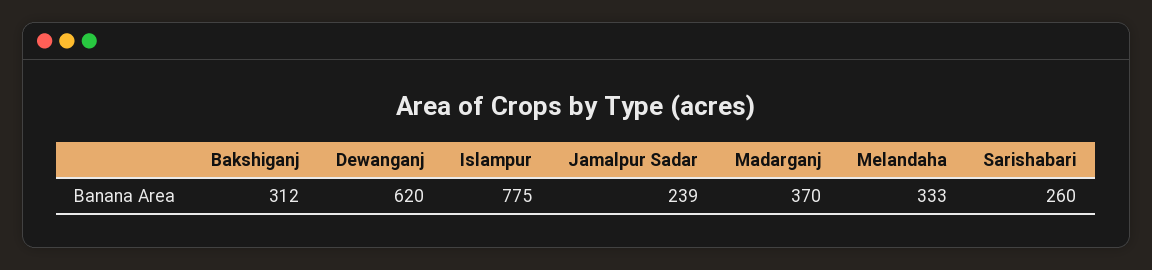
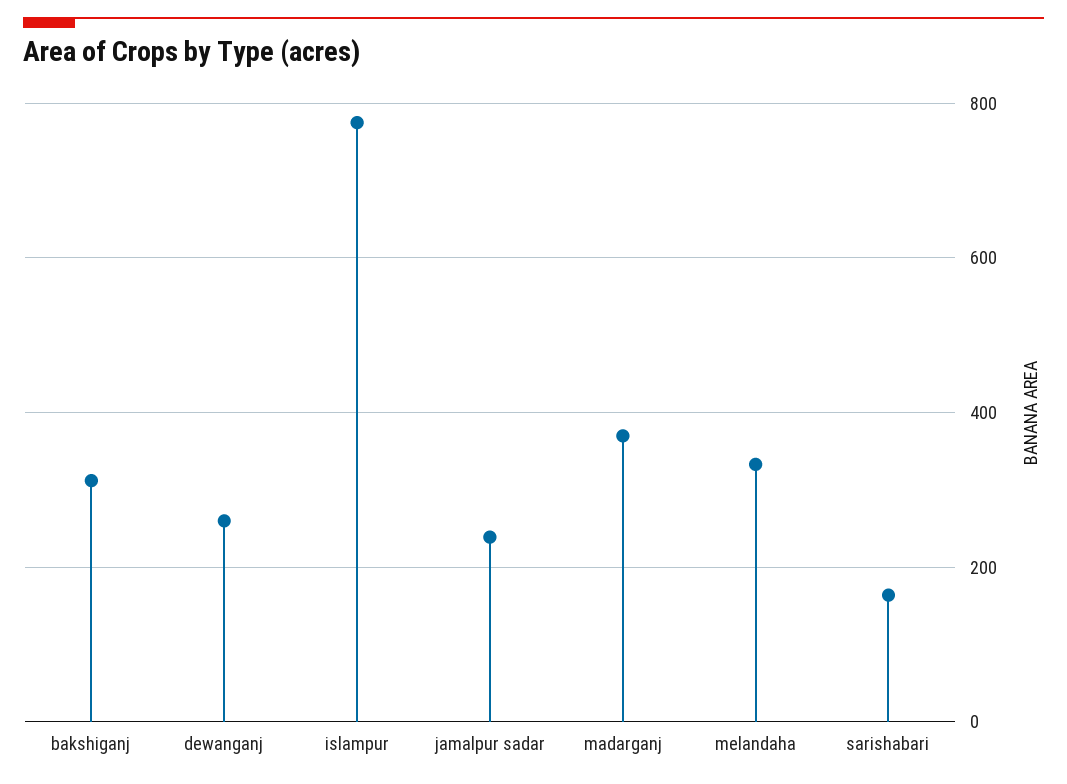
  {
    "Bakshiganj": 312,
-   "Dewanganj": 620,
+   "Dewanganj": 260,
    "Islampur": 775,
    "Jamalpur Sadar": 239,
    "Madarganj": 370,
    "Melandaha": 333,
-   "Sarishabari": 260
+   "Sarishabari": 160
  }

